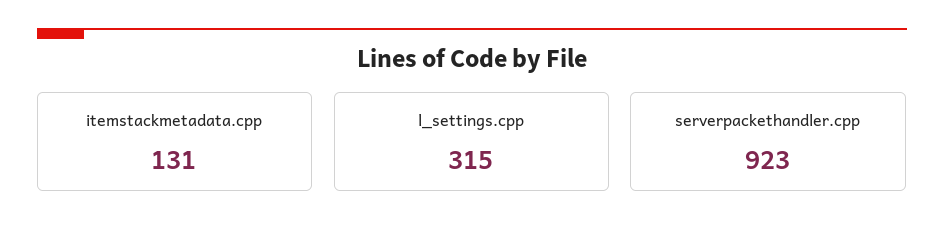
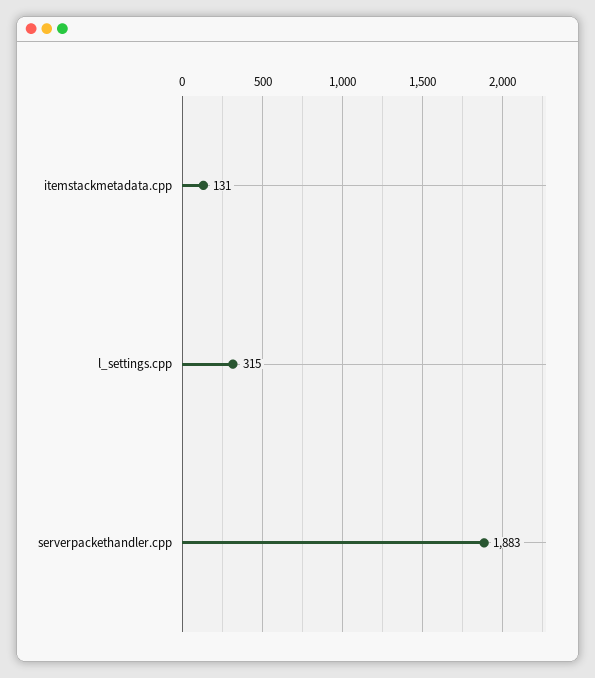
  {
    "itemstackmetadata.cpp": 131,
    "l_settings.cpp": 315,
-   "serverpackethandler.cpp": 923
+   "serverpackethandler.cpp": 1883
  }

